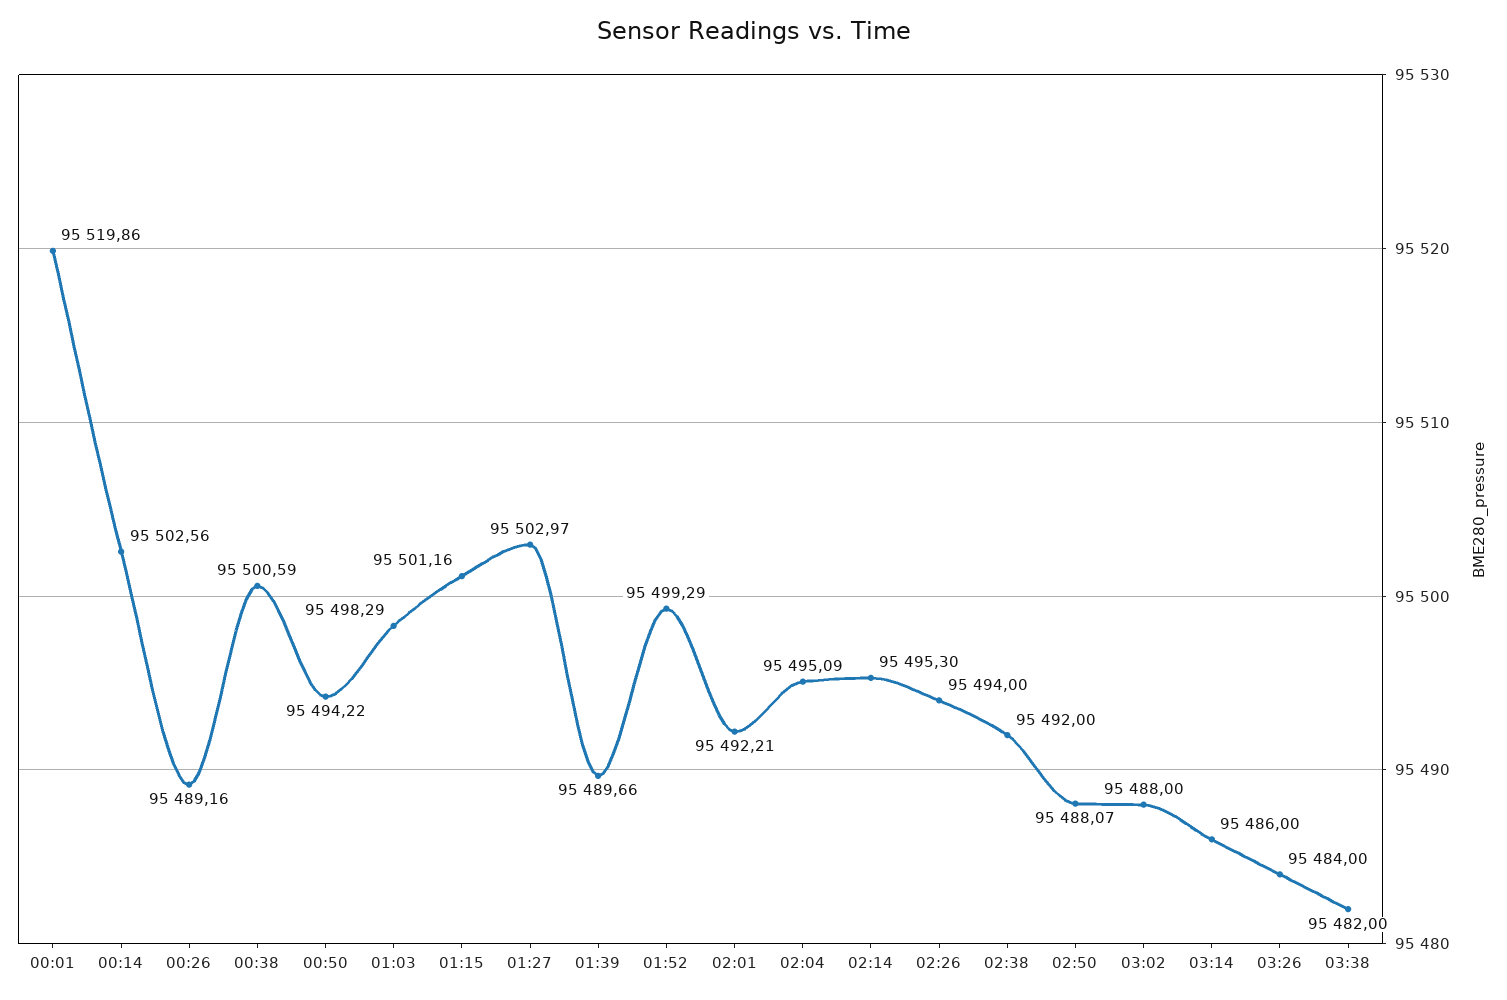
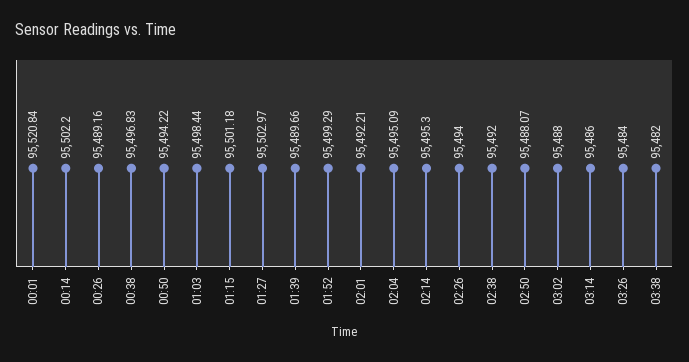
  {
-   "00:01": 95519.86,
+   "00:01": 95520.84,
-   "00:14": 95502.56,
+   "00:14": 95502.2,
    "00:26": 95489.16,
-   "00:38": 95500.59,
+   "00:38": 95496.83,
    "00:50": 95494.22,
-   "01:03": 95498.29,
+   "01:03": 95498.44,
-   "01:15": 95501.16,
+   "01:15": 95501.18,
    "01:27": 95502.97,
    "01:39": 95489.66,
    "01:52": 95499.29,
    "02:01": 95492.21,
    "02:04": 95495.09,
    "02:14": 95495.3,
    "02:26": 95494,
    "02:38": 95492,
    "02:50": 95488.07,
    "03:02": 95488,
    "03:14": 95486,
    "03:26": 95484,
    "03:38": 95482
  }

